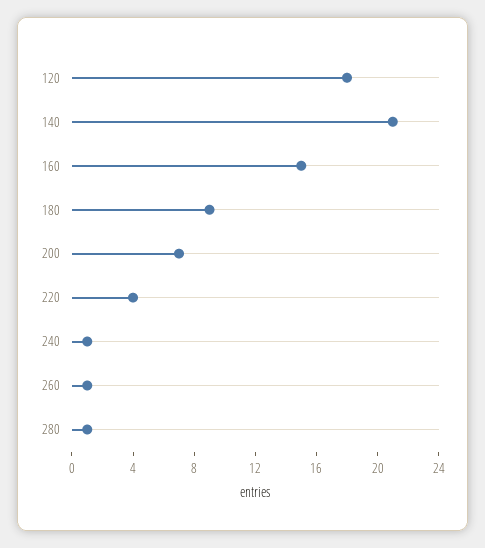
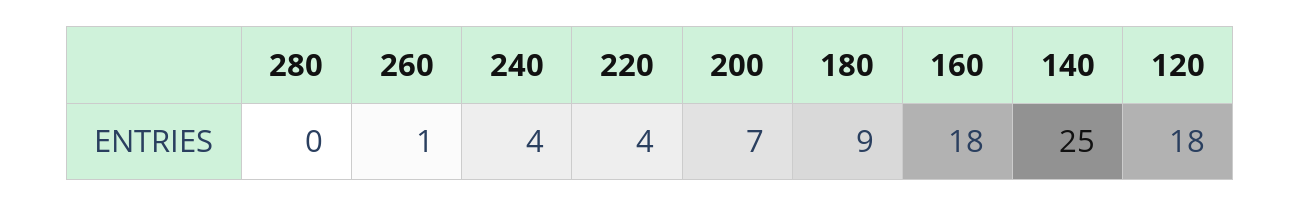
  {
    "120": 18,
-   "140": 21,
+   "140": 25,
-   "160": 15,
+   "160": 18,
    "180": 9,
    "200": 7,
    "220": 4,
-   "240": 1,
+   "240": 4,
    "260": 1,
-   "280": 1
+   "280": 0
  }

